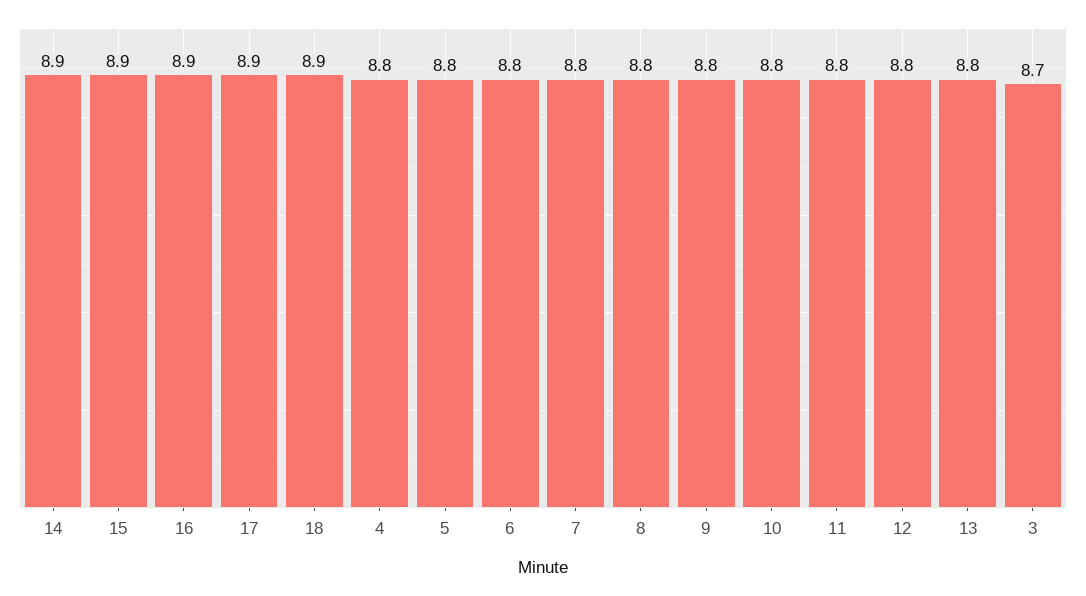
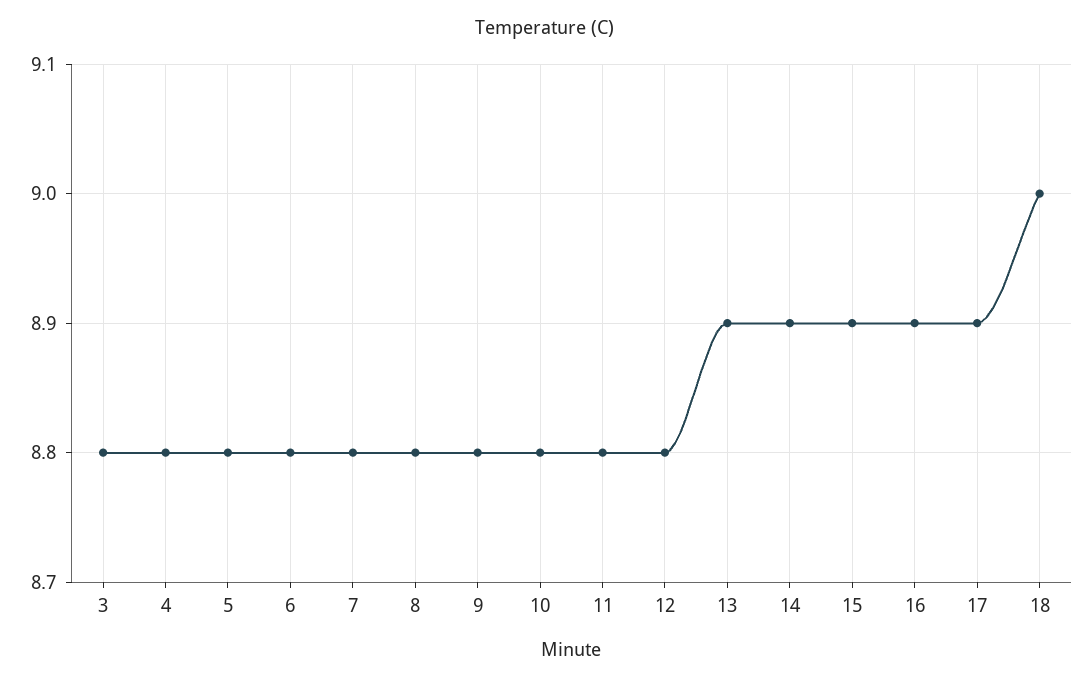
  {
    "14": 8.9,
    "15": 8.9,
    "16": 8.9,
    "17": 8.9,
-   "18": 8.9,
+   "18": 9,
    "4": 8.8,
    "5": 8.8,
    "6": 8.8,
    "7": 8.8,
    "8": 8.8,
    "9": 8.8,
    "10": 8.8,
    "11": 8.8,
    "12": 8.8,
-   "13": 8.8,
+   "13": 8.9,
-   "3": 8.7
+   "3": 8.8
  }

